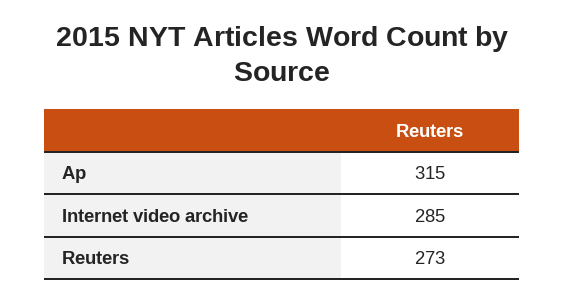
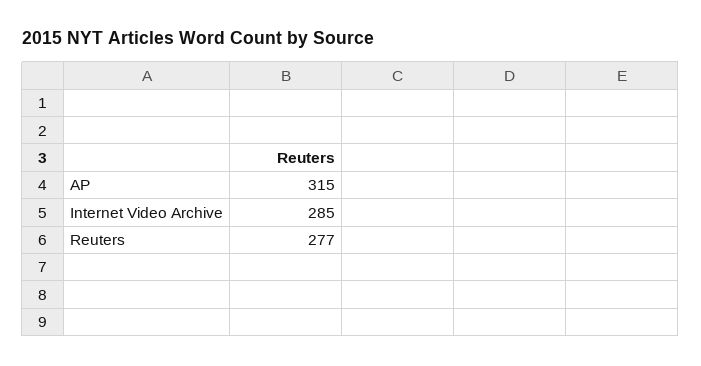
  {
    "Ap": 315,
    "Internet video archive": 285,
-   "Reuters": 273
+   "Reuters": 277
  }

